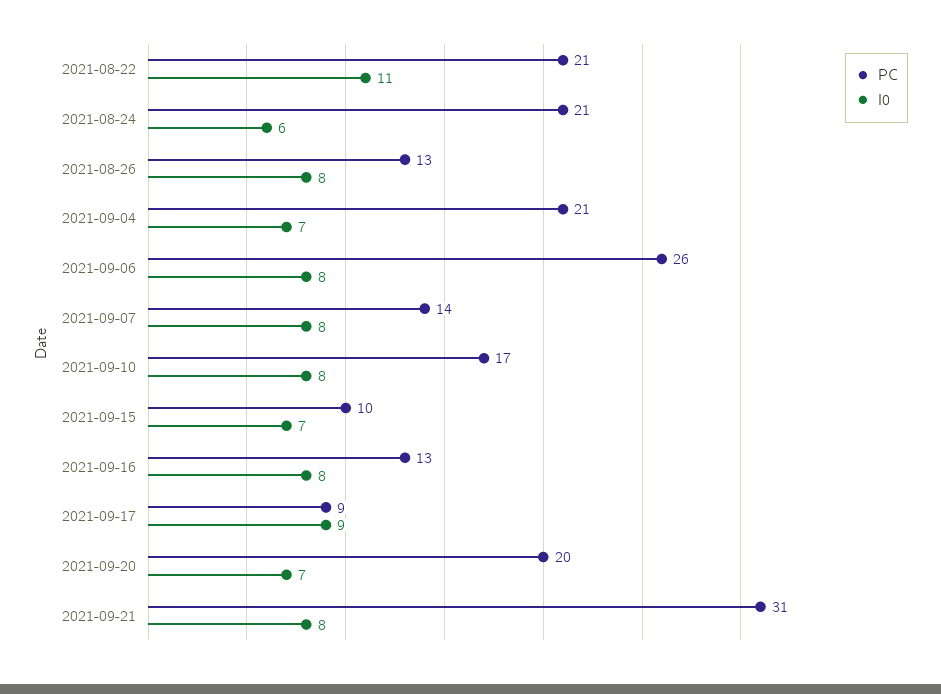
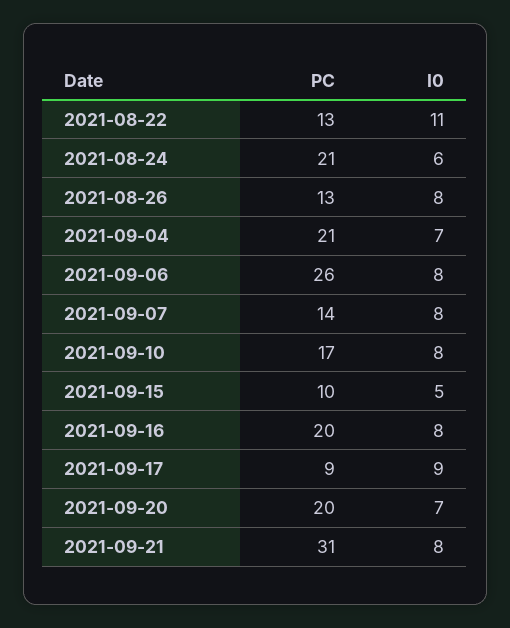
  {
    "PC": {
-     "2021-08-22": 21,
+     "2021-08-22": 13,
      "2021-08-24": 21,
      "2021-08-26": 13,
      "2021-09-04": 21,
      "2021-09-06": 26,
      "2021-09-07": 14,
      "2021-09-10": 17,
      "2021-09-15": 10,
-     "2021-09-16": 13,
+     "2021-09-16": 20,
      "2021-09-17": 9,
      "2021-09-20": 20,
      "2021-09-21": 31
    },
    "I0": {
      "2021-08-22": 11,
      "2021-08-24": 6,
      "2021-08-26": 8,
      "2021-09-04": 7,
      "2021-09-06": 8,
      "2021-09-07": 8,
      "2021-09-10": 8,
-     "2021-09-15": 7,
+     "2021-09-15": 5,
      "2021-09-16": 8,
      "2021-09-17": 9,
      "2021-09-20": 7,
      "2021-09-21": 8
    }
  }

